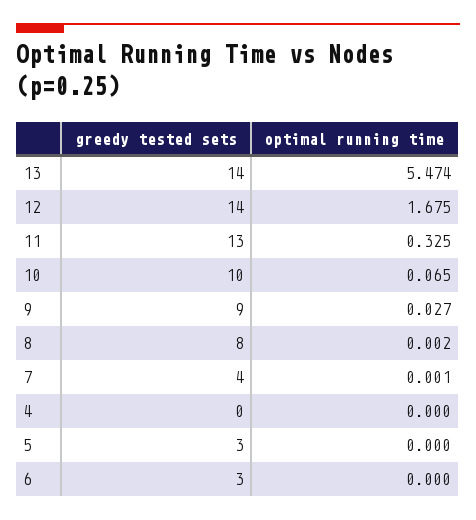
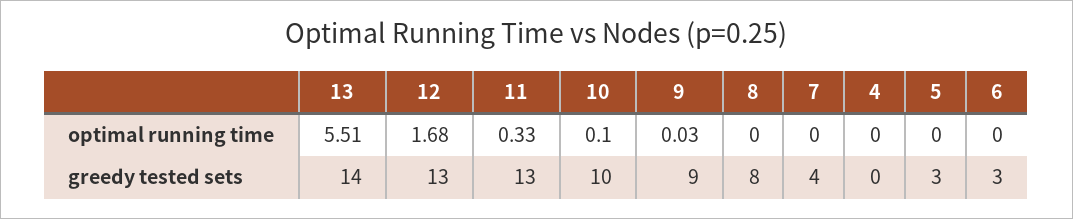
  {
    "greedy tested sets": {
      "13": 14,
-     "12": 14,
+     "12": 13,
      "11": 13,
      "10": 10,
      "9": 9,
      "8": 8,
      "7": 4,
      "4": 0,
      "5": 3,
      "6": 3
    },
    "optimal running time": {
-     "13": 5.474,
+     "13": 5.51,
      "12": 1.675,
      "11": 0.325,
-     "10": 0.065,
+     "10": 0.1,
      "9": 0.027,
      "8": 0.002,
      "7": 0.001,
      "4": 0,
      "5": 0,
      "6": 0
    }
  }

